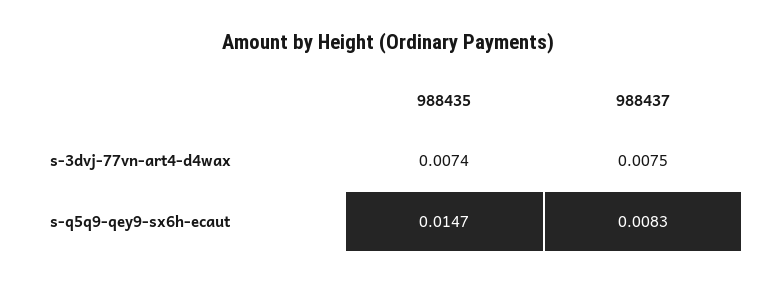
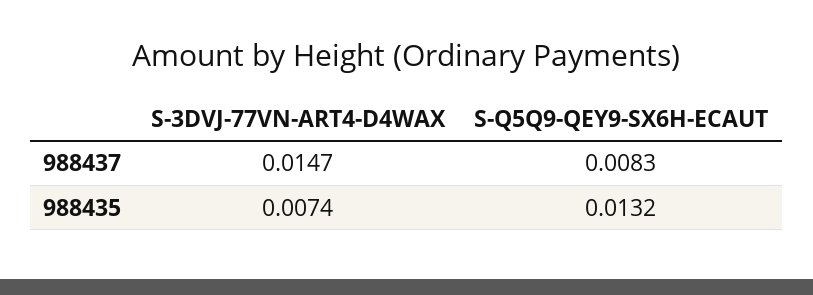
  {
    "988435": {
      "s-3dvj-77vn-art4-d4wax": 0.0074,
-     "s-q5q9-qey9-sx6h-ecaut": 0.0147
+     "s-q5q9-qey9-sx6h-ecaut": 0.0132
    },
    "988437": {
-     "s-3dvj-77vn-art4-d4wax": 0.0075,
+     "s-3dvj-77vn-art4-d4wax": 0.0147,
      "s-q5q9-qey9-sx6h-ecaut": 0.0083
    }
  }

